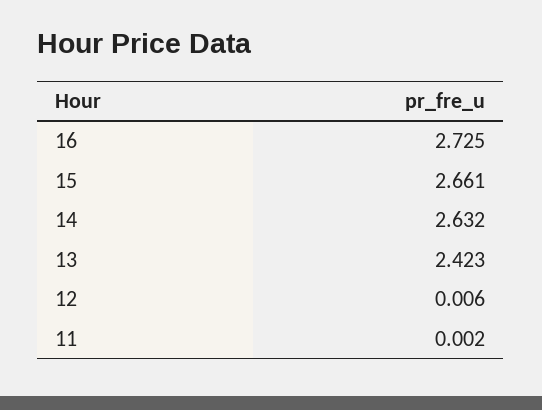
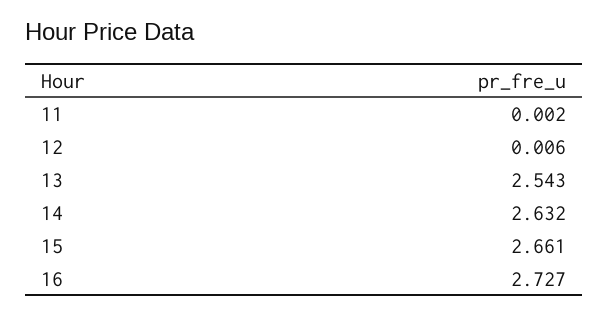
  {
-   "16": 2.725,
+   "16": 2.727,
    "15": 2.661,
    "14": 2.632,
-   "13": 2.423,
+   "13": 2.543,
    "12": 0.006,
    "11": 0.002
  }

